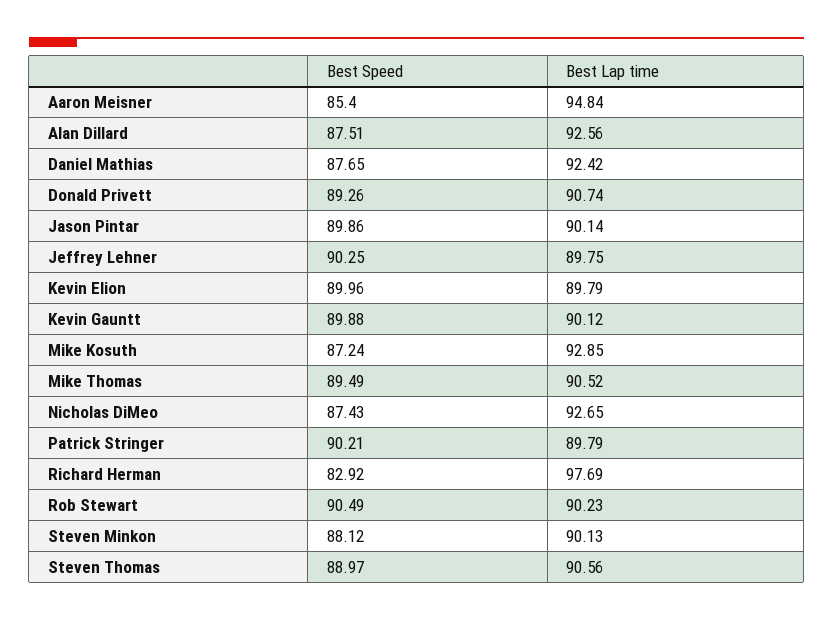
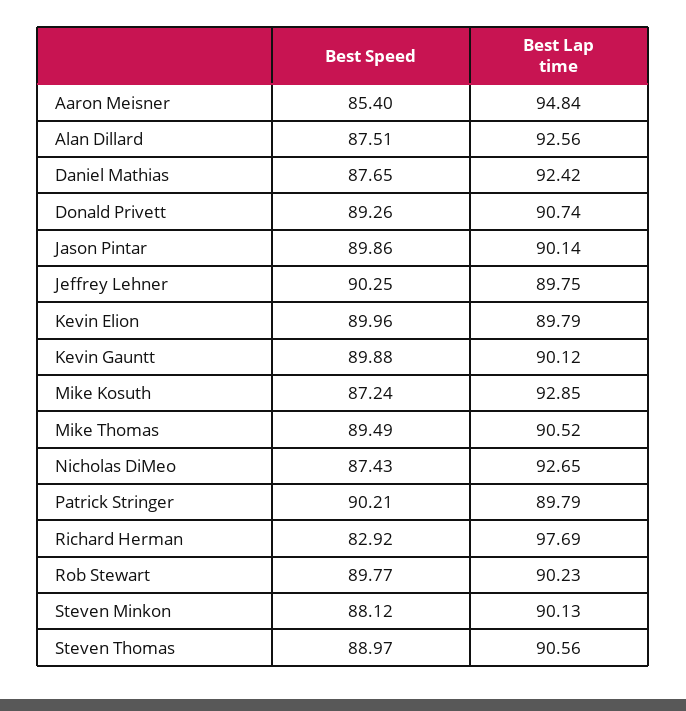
  {
    "Best Speed": {
      "Aaron Meisner": 85.4,
      "Alan Dillard": 87.51,
      "Daniel Mathias": 87.65,
      "Donald Privett": 89.26,
      "Jason Pintar": 89.86,
      "Jeffrey Lehner": 90.25,
      "Kevin Elion": 89.96,
      "Kevin Gauntt": 89.88,
      "Mike Kosuth": 87.24,
      "Mike Thomas": 89.49,
      "Nicholas DiMeo": 87.43,
      "Patrick Stringer": 90.21,
      "Richard Herman": 82.92,
-     "Rob Stewart": 90.49,
+     "Rob Stewart": 89.77,
      "Steven Minkon": 88.12,
      "Steven Thomas": 88.97
    },
    "Best Lap time": {
      "Aaron Meisner": 94.84,
      "Alan Dillard": 92.56,
      "Daniel Mathias": 92.42,
      "Donald Privett": 90.74,
      "Jason Pintar": 90.14,
      "Jeffrey Lehner": 89.75,
      "Kevin Elion": 89.79,
      "Kevin Gauntt": 90.12,
      "Mike Kosuth": 92.85,
      "Mike Thomas": 90.52,
      "Nicholas DiMeo": 92.65,
      "Patrick Stringer": 89.79,
      "Richard Herman": 97.69,
      "Rob Stewart": 90.23,
      "Steven Minkon": 90.13,
      "Steven Thomas": 90.56
    }
  }

